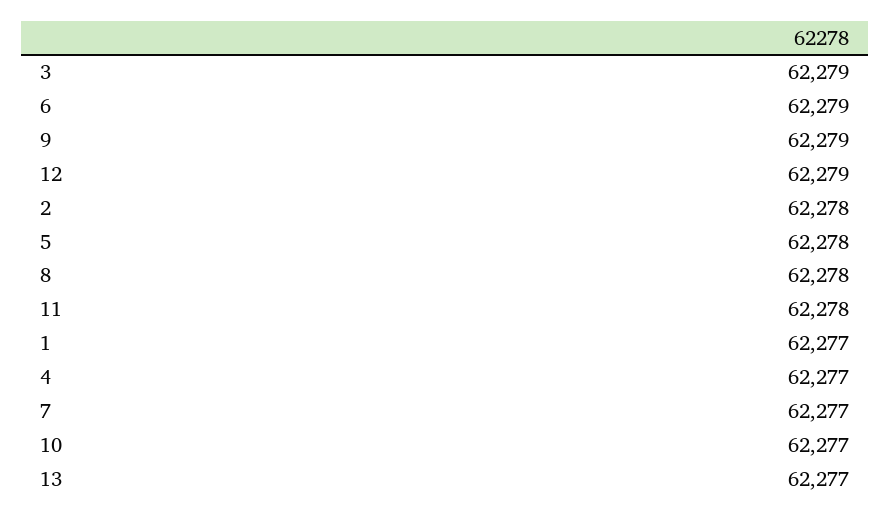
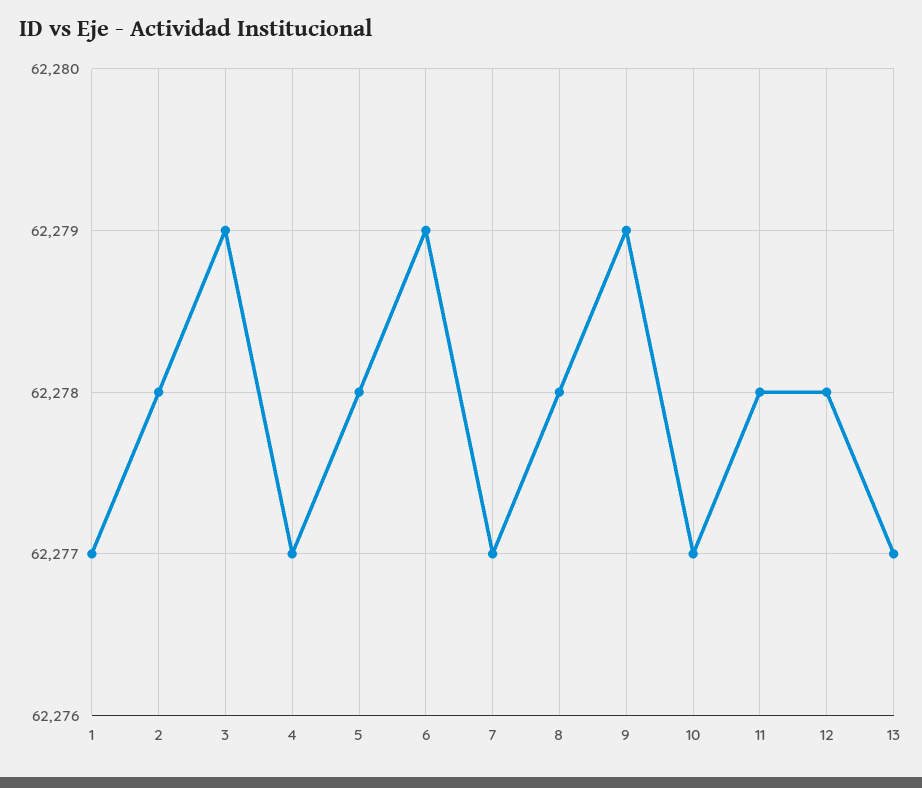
  {
    "3": 62279,
    "6": 62279,
    "9": 62279,
-   "12": 62279,
+   "12": 62278,
    "2": 62278,
    "5": 62278,
    "8": 62278,
    "11": 62278,
    "1": 62277,
    "4": 62277,
    "7": 62277,
    "10": 62277,
    "13": 62277
  }

